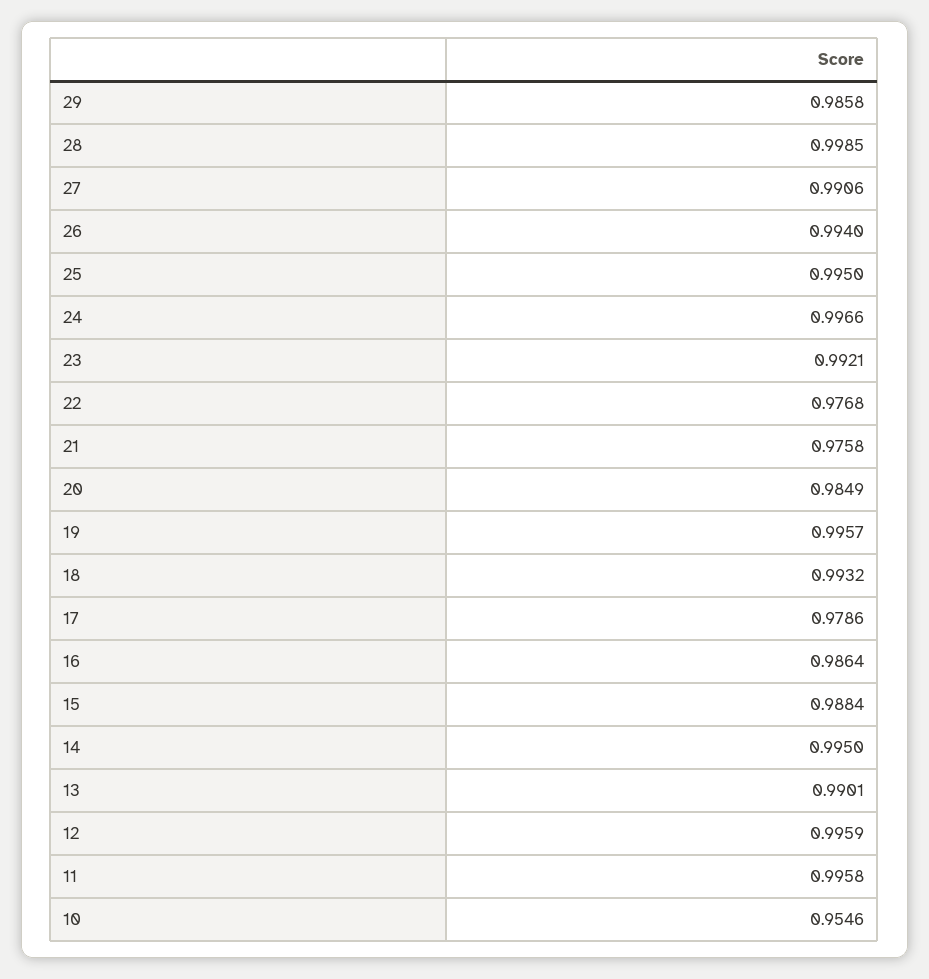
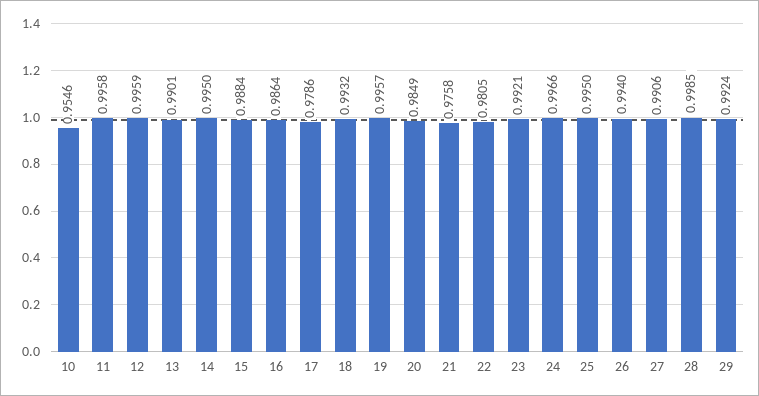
  {
-   "29": 0.9858,
+   "29": 0.9924,
    "28": 0.9985,
    "27": 0.9906,
    "26": 0.994,
    "25": 0.995,
    "24": 0.9966,
    "23": 0.9921,
-   "22": 0.9768,
+   "22": 0.9805,
    "21": 0.9758,
    "20": 0.9849,
    "19": 0.9957,
    "18": 0.9932,
    "17": 0.9786,
    "16": 0.9864,
    "15": 0.9884,
    "14": 0.995,
    "13": 0.9901,
    "12": 0.9959,
    "11": 0.9958,
    "10": 0.9546
  }

